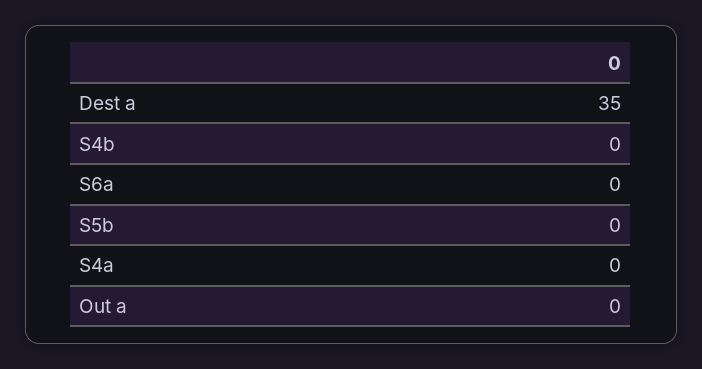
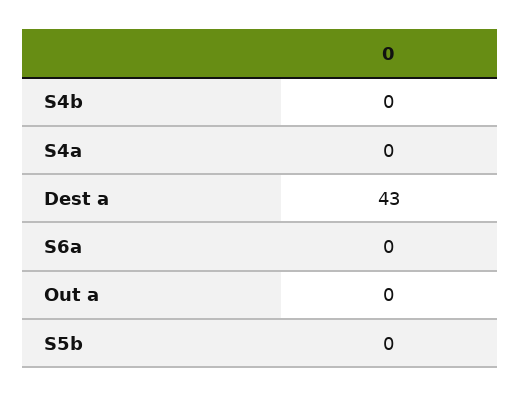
  {
-   "Dest a": 35,
+   "Dest a": 43,
    "S4b": 0,
    "S6a": 0,
    "S5b": 0,
    "S4a": 0,
    "Out a": 0
  }

